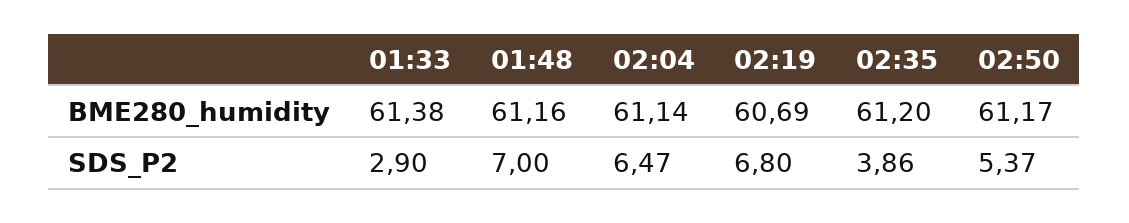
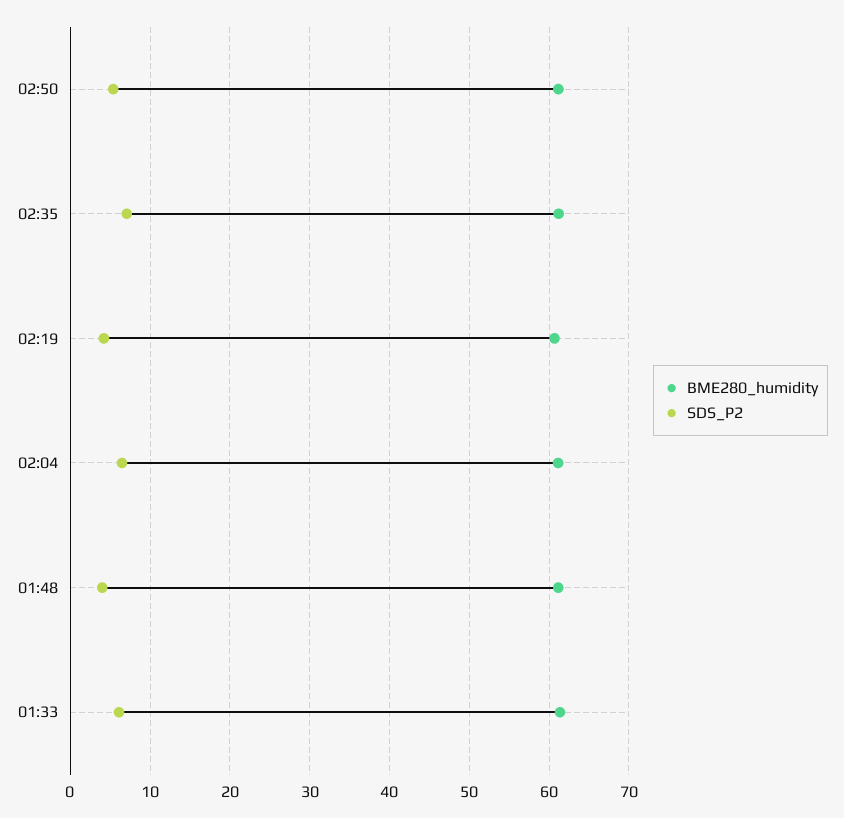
  {
    "BME280_humidity": {
      "01:33": 61.38,
      "01:48": 61.16,
      "02:04": 61.14,
      "02:19": 60.69,
      "02:35": 61.2,
      "02:50": 61.17
    },
    "SDS_P2": {
-     "01:33": 2.9,
+     "01:33": 6,
-     "01:48": 7,
+     "01:48": 4,
      "02:04": 6.47,
-     "02:19": 6.8,
+     "02:19": 4,
-     "02:35": 3.86,
+     "02:35": 7,
      "02:50": 5.37
    }
  }

